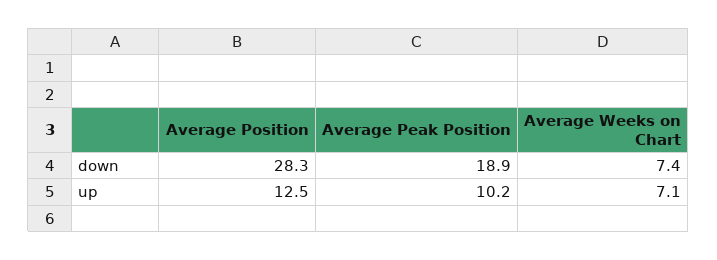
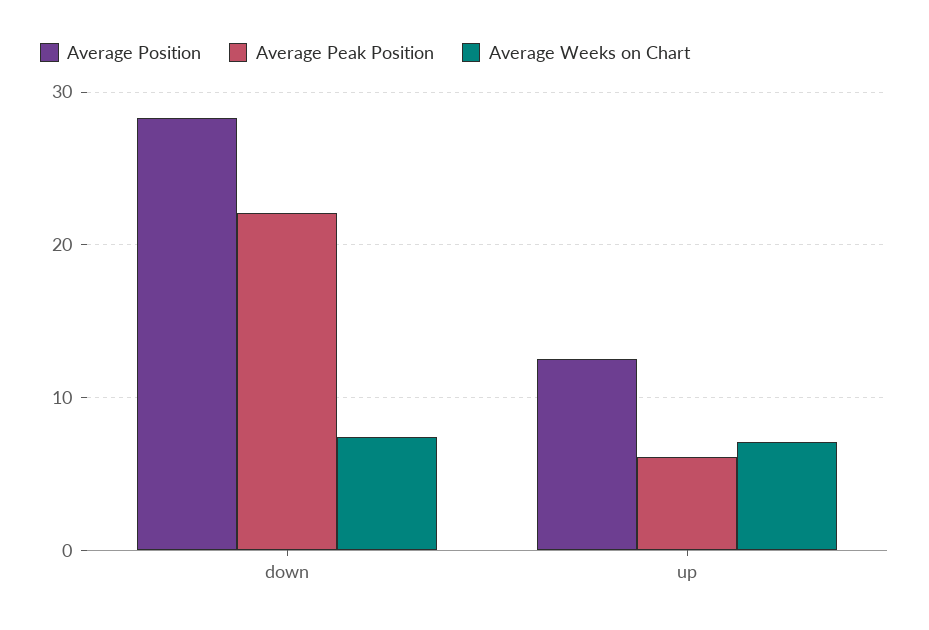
  {
    "Average Position": {
      "down": 28.3,
      "up": 12.5
    },
    "Average Peak Position": {
-     "down": 18.9,
+     "down": 22,
-     "up": 10.2
+     "up": 6
    },
    "Average Weeks on Chart": {
      "down": 7.4,
      "up": 7.1
    }
  }

